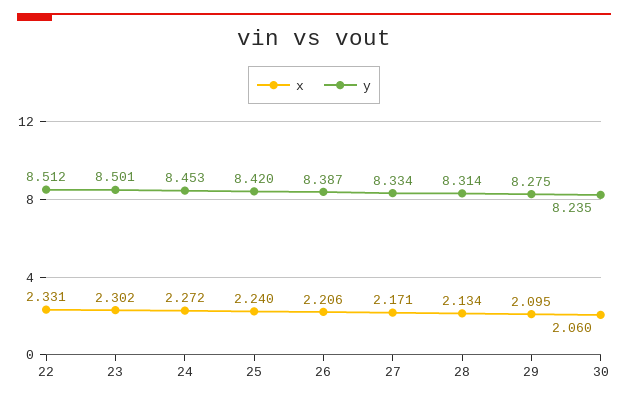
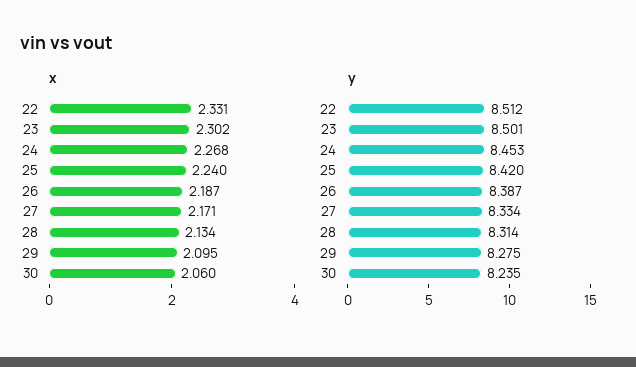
  {
    "x": {
      "22": 2.331,
      "23": 2.302,
-     "24": 2.272,
+     "24": 2.268,
      "25": 2.24,
-     "26": 2.206,
+     "26": 2.187,
      "27": 2.171,
      "28": 2.134,
      "29": 2.095,
      "30": 2.06
    },
    "y": {
      "22": 8.512,
      "23": 8.501,
      "24": 8.453,
      "25": 8.42,
      "26": 8.387,
      "27": 8.334,
      "28": 8.314,
      "29": 8.275,
      "30": 8.235
    }
  }

